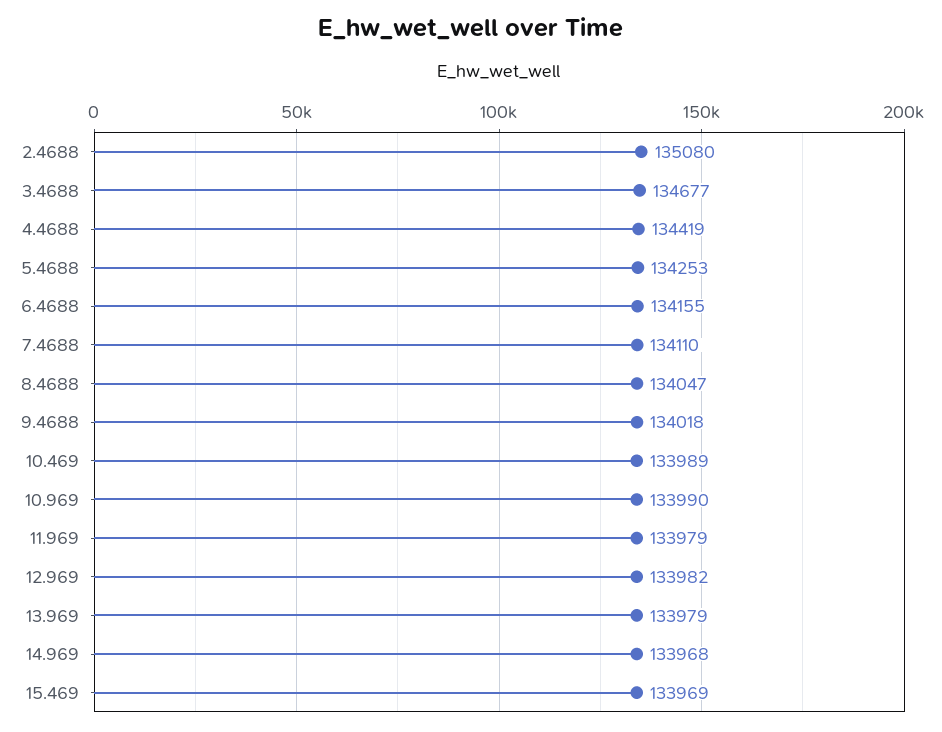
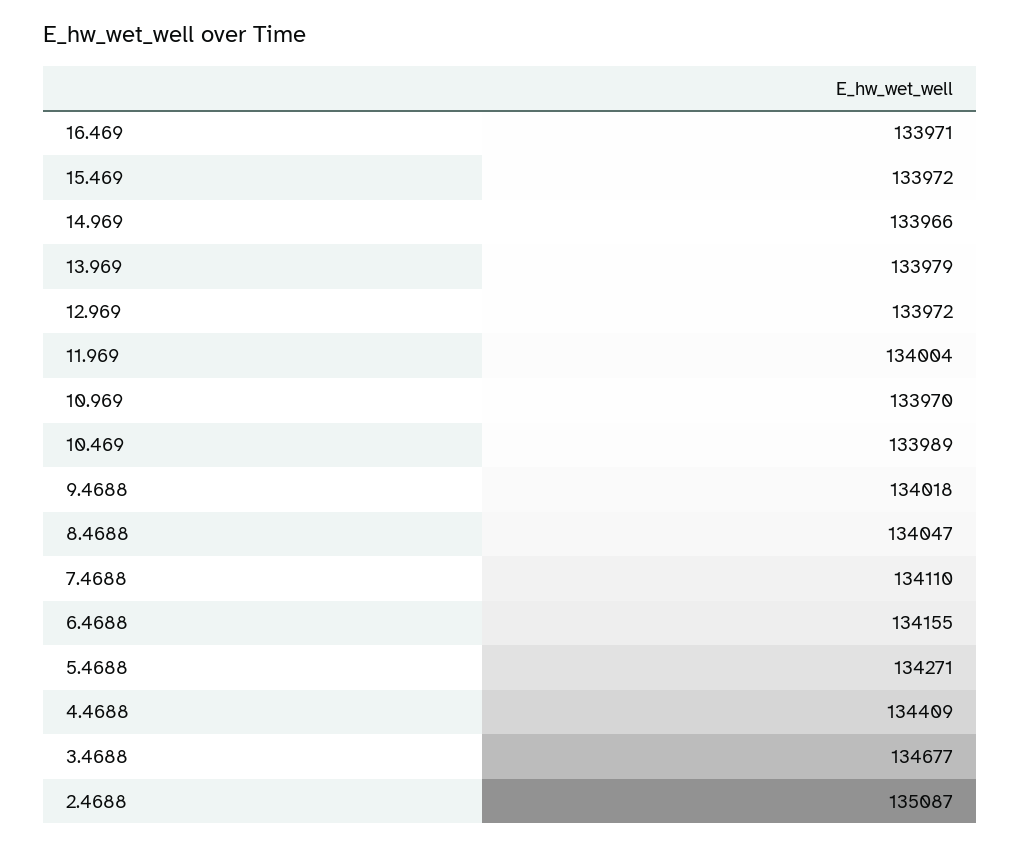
  {
-   "2.4688": 135080,
+   "2.4688": 135087,
    "3.4688": 134677,
-   "4.4688": 134419,
+   "4.4688": 134409,
-   "5.4688": 134253,
+   "5.4688": 134271,
    "6.4688": 134155,
    "7.4688": 134110,
    "8.4688": 134047,
    "9.4688": 134018,
    "10.469": 133989,
-   "10.969": 133990,
+   "10.969": 133970,
-   "11.969": 133979,
+   "11.969": 134004,
-   "12.969": 133982,
+   "12.969": 133972,
    "13.969": 133979,
-   "14.969": 133968,
+   "14.969": 133966,
-   "15.469": 133969
+   "15.469": 133972,
+   "16.469": 133971
  }

